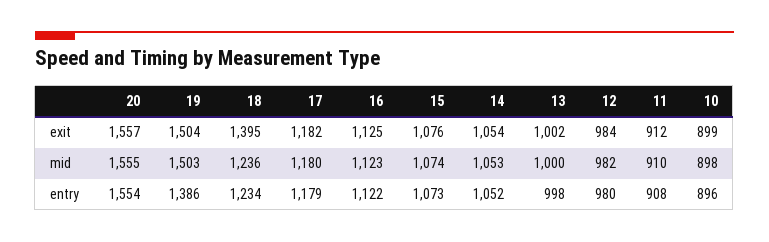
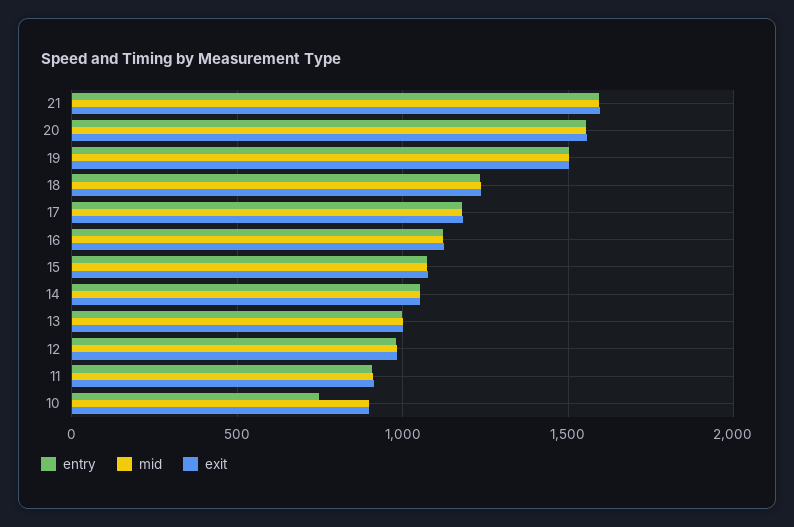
  {
    "exit": {
      "20": 1557,
      "19": 1504,
-     "18": 1395,
+     "18": 1250,
      "17": 1182,
      "16": 1125,
      "15": 1076,
      "14": 1054,
      "13": 1002,
      "12": 984,
      "11": 912,
-     "10": 899
+     "10": 899,
+     "21": 1600
    },
    "mid": {
      "20": 1555,
      "19": 1503,
      "18": 1236,
      "17": 1180,
      "16": 1123,
      "15": 1074,
      "14": 1053,
      "13": 1000,
      "12": 982,
      "11": 910,
-     "10": 898
+     "10": 898,
+     "21": 1600
    },
    "entry": {
      "20": 1554,
-     "19": 1386,
+     "19": 1500,
      "18": 1234,
      "17": 1179,
      "16": 1122,
      "15": 1073,
      "14": 1052,
      "13": 998,
      "12": 980,
      "11": 908,
-     "10": 896
+     "10": 750,
+     "21": 1600
    }
  }

